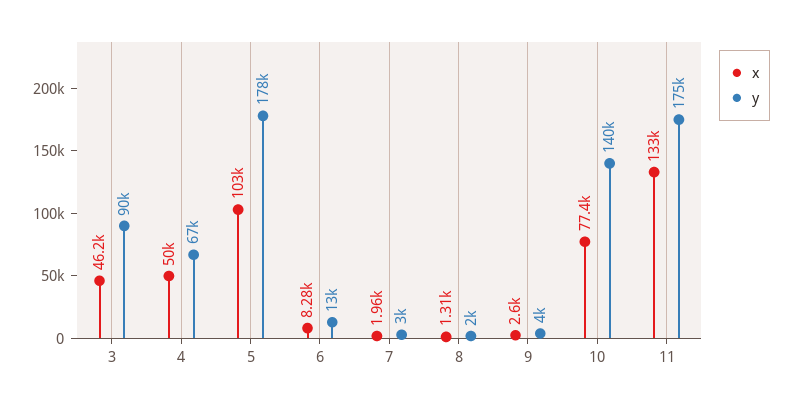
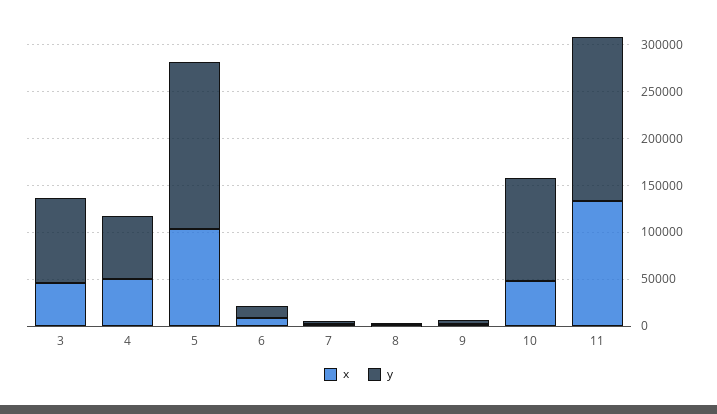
  {
    "x": {
      "3": 46200,
      "4": 50000,
      "5": 103000,
      "6": 8280,
      "7": 1960,
      "8": 1310,
      "9": 2600,
-     "10": 77400,
+     "10": 50000,
      "11": 133000
    },
    "y": {
      "3": 90000,
      "4": 67000,
      "5": 178000,
      "6": 13000,
      "7": 3000,
      "8": 2000,
      "9": 4000,
-     "10": 140000,
+     "10": 110000,
      "11": 175000
    }
  }

